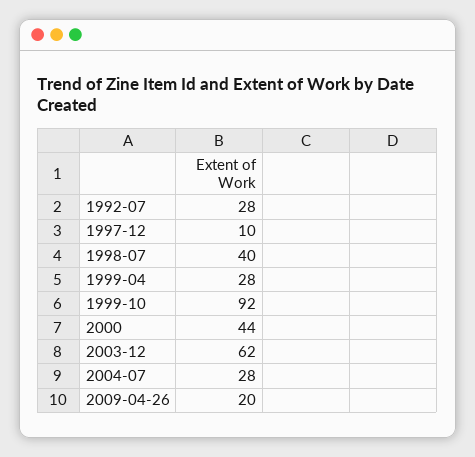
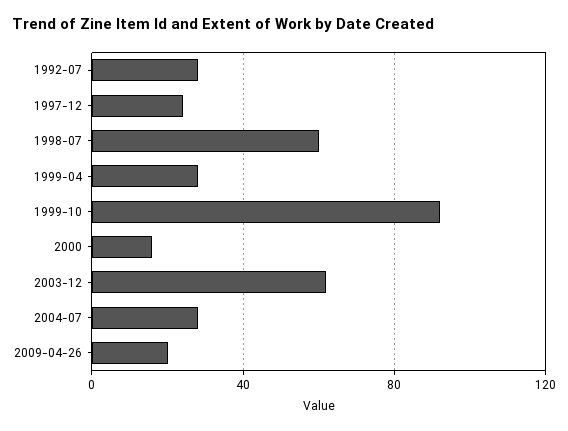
  {
    "1992-07": 28,
-   "1997-12": 10,
+   "1997-12": 25,
-   "1998-07": 40,
+   "1998-07": 60,
    "1999-04": 28,
    "1999-10": 92,
-   "2000": 44,
+   "2000": 15,
    "2003-12": 62,
    "2004-07": 28,
    "2009-04-26": 20
  }

